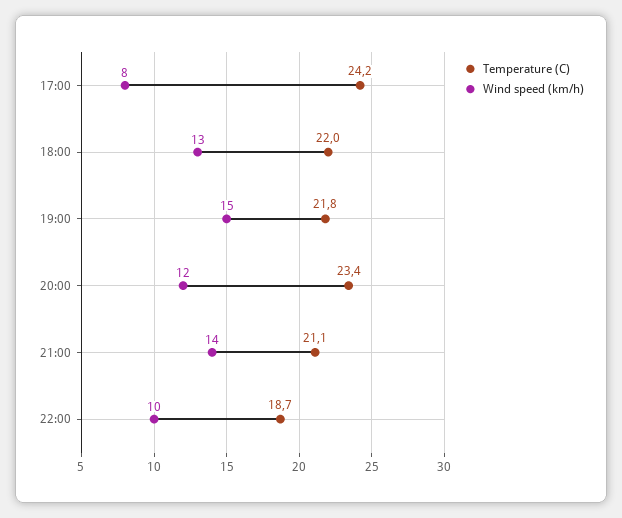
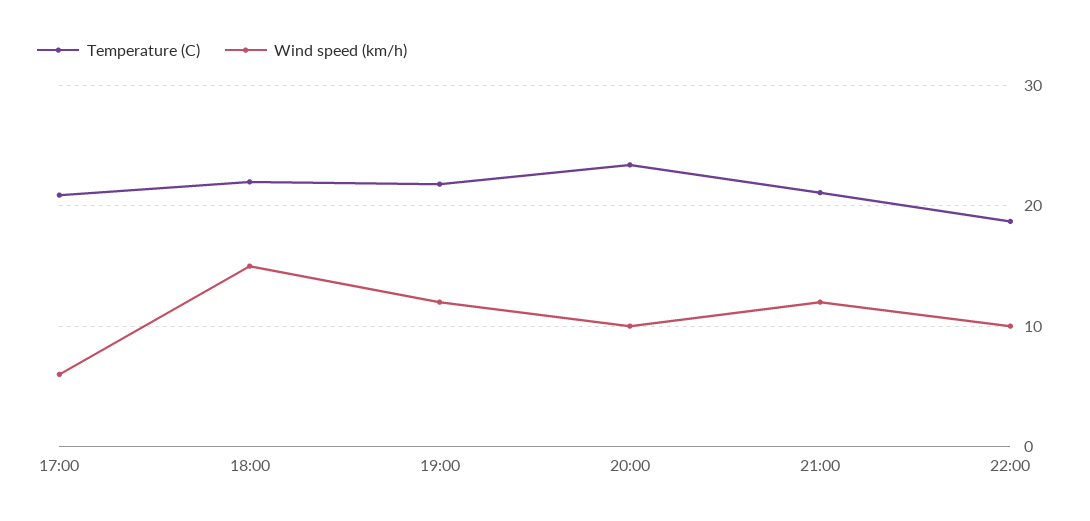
  {
    "Temperature (C)": {
-     "17:00": 24.2,
+     "17:00": 21,
      "18:00": 22,
      "19:00": 21.8,
      "20:00": 23.4,
      "21:00": 21.1,
      "22:00": 18.7
    },
    "Wind speed (km/h)": {
-     "17:00": 8,
+     "17:00": 6,
-     "18:00": 13,
+     "18:00": 15,
-     "19:00": 15,
+     "19:00": 12,
-     "20:00": 12,
+     "20:00": 10,
-     "21:00": 14,
+     "21:00": 12,
      "22:00": 10
    }
  }

